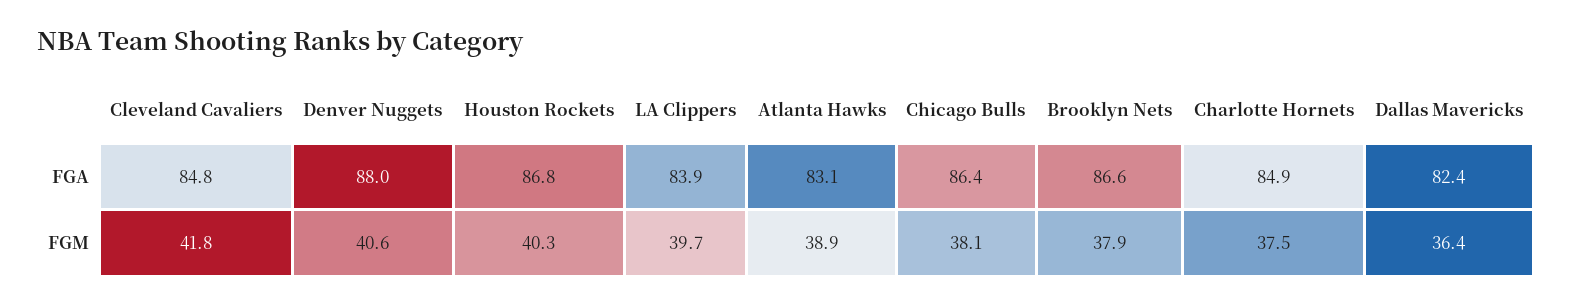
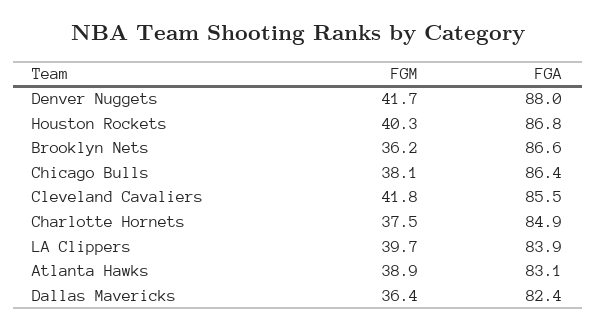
  {
    "Cleveland Cavaliers": {
-     "FGA": 84.8,
+     "FGA": 85.5,
      "FGM": 41.8
    },
    "Denver Nuggets": {
      "FGA": 88,
-     "FGM": 40.6
+     "FGM": 41.7
    },
    "Houston Rockets": {
      "FGA": 86.8,
      "FGM": 40.3
    },
    "LA Clippers": {
      "FGA": 83.9,
      "FGM": 39.7
    },
    "Atlanta Hawks": {
      "FGA": 83.1,
      "FGM": 38.9
    },
    "Chicago Bulls": {
      "FGA": 86.4,
      "FGM": 38.1
    },
    "Brooklyn Nets": {
      "FGA": 86.6,
-     "FGM": 37.9
+     "FGM": 36.2
    },
    "Charlotte Hornets": {
      "FGA": 84.9,
      "FGM": 37.5
    },
    "Dallas Mavericks": {
      "FGA": 82.4,
      "FGM": 36.4
    }
  }

